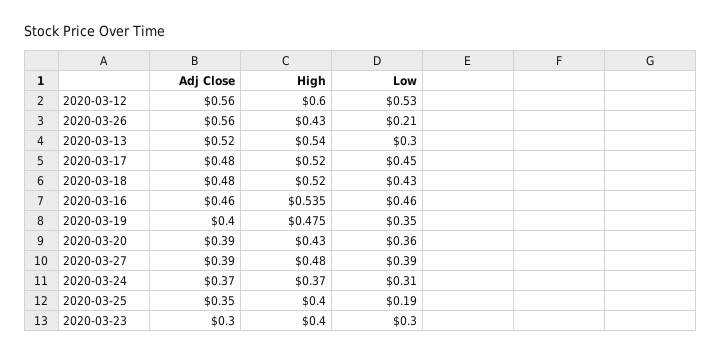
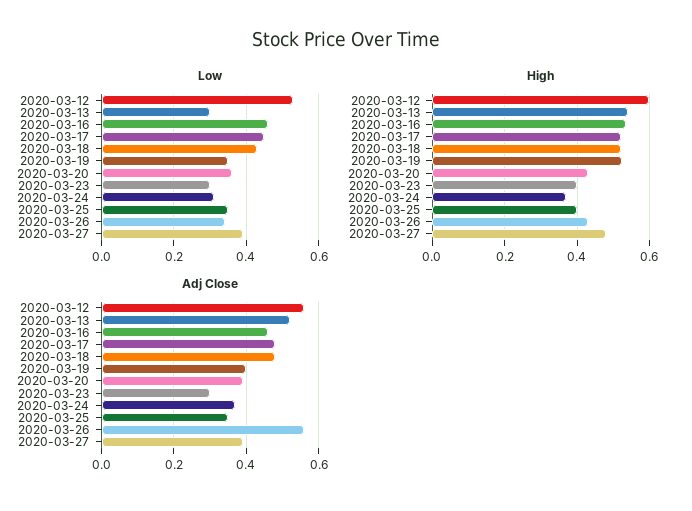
  {
    "Adj Close": {
      "2020-03-12": 0.56,
      "2020-03-26": 0.56,
      "2020-03-13": 0.52,
      "2020-03-17": 0.48,
      "2020-03-18": 0.48,
      "2020-03-16": 0.46,
      "2020-03-19": 0.4,
      "2020-03-20": 0.39,
      "2020-03-27": 0.39,
      "2020-03-24": 0.37,
      "2020-03-25": 0.35,
      "2020-03-23": 0.3
    },
    "High": {
      "2020-03-12": 0.6,
      "2020-03-26": 0.43,
      "2020-03-13": 0.54,
      "2020-03-17": 0.52,
      "2020-03-18": 0.52,
      "2020-03-16": 0.535,
-     "2020-03-19": 0.475,
+     "2020-03-19": 0.52,
      "2020-03-20": 0.43,
      "2020-03-27": 0.48,
      "2020-03-24": 0.37,
      "2020-03-25": 0.4,
      "2020-03-23": 0.4
    },
    "Low": {
      "2020-03-12": 0.53,
-     "2020-03-26": 0.21,
+     "2020-03-26": 0.35,
      "2020-03-13": 0.3,
      "2020-03-17": 0.45,
      "2020-03-18": 0.43,
      "2020-03-16": 0.46,
      "2020-03-19": 0.35,
      "2020-03-20": 0.36,
      "2020-03-27": 0.39,
      "2020-03-24": 0.31,
-     "2020-03-25": 0.19,
+     "2020-03-25": 0.35,
      "2020-03-23": 0.3
    }
  }

